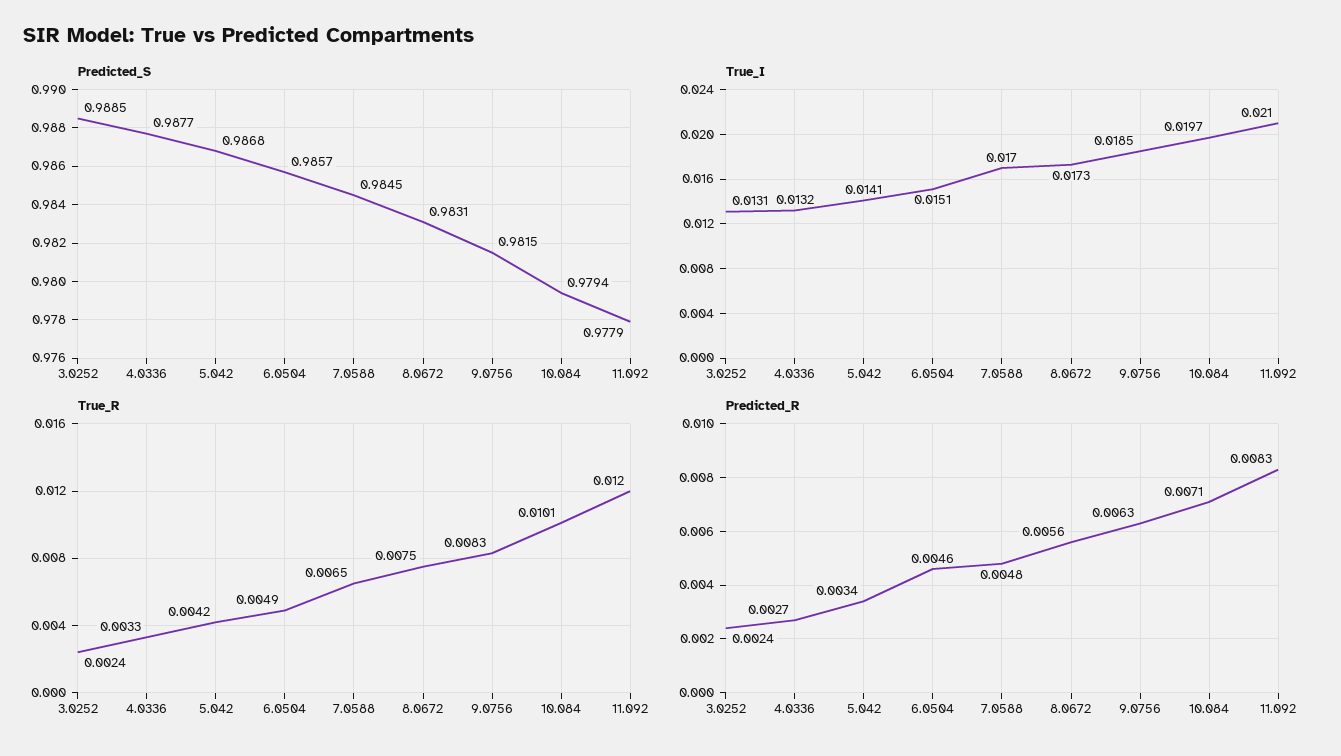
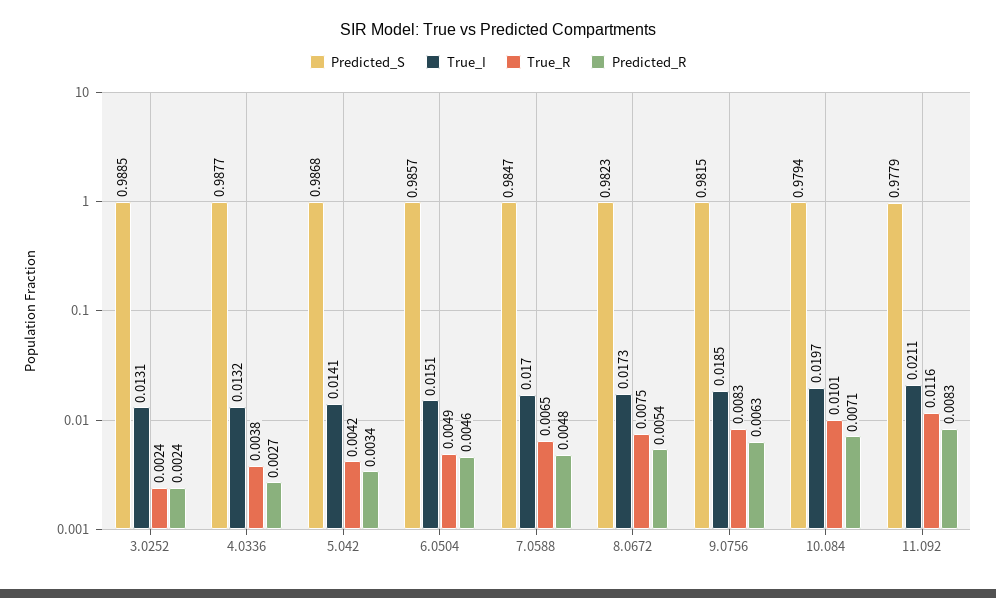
  {
    "Predicted_S": {
      "3.0252": 0.9885,
      "4.0336": 0.9877,
      "5.042": 0.9868,
      "6.0504": 0.9857,
-     "7.0588": 0.9845,
+     "7.0588": 0.9847,
-     "8.0672": 0.9831,
+     "8.0672": 0.9823,
      "9.0756": 0.9815,
      "10.084": 0.9794,
      "11.092": 0.9779
    },
    "True_I": {
      "3.0252": 0.0131,
      "4.0336": 0.0132,
      "5.042": 0.0141,
      "6.0504": 0.0151,
      "7.0588": 0.017,
      "8.0672": 0.0173,
      "9.0756": 0.0185,
      "10.084": 0.0197,
-     "11.092": 0.021
+     "11.092": 0.0211
    },
    "True_R": {
      "3.0252": 0.0024,
-     "4.0336": 0.0033,
+     "4.0336": 0.0038,
      "5.042": 0.0042,
      "6.0504": 0.0049,
      "7.0588": 0.0065,
      "8.0672": 0.0075,
      "9.0756": 0.0083,
      "10.084": 0.0101,
-     "11.092": 0.012
+     "11.092": 0.0116
    },
    "Predicted_R": {
      "3.0252": 0.0024,
      "4.0336": 0.0027,
      "5.042": 0.0034,
      "6.0504": 0.0046,
      "7.0588": 0.0048,
-     "8.0672": 0.0056,
+     "8.0672": 0.0054,
      "9.0756": 0.0063,
      "10.084": 0.0071,
      "11.092": 0.0083
    }
  }

